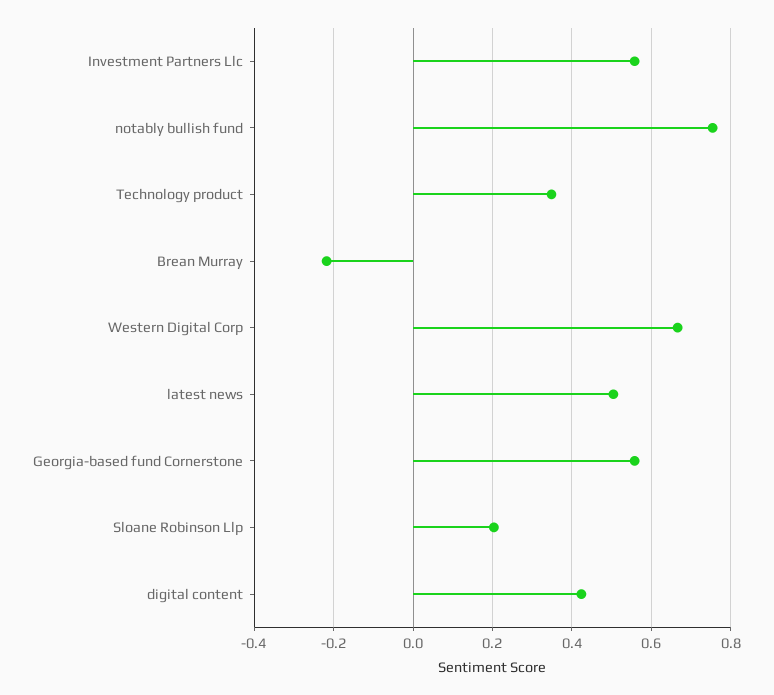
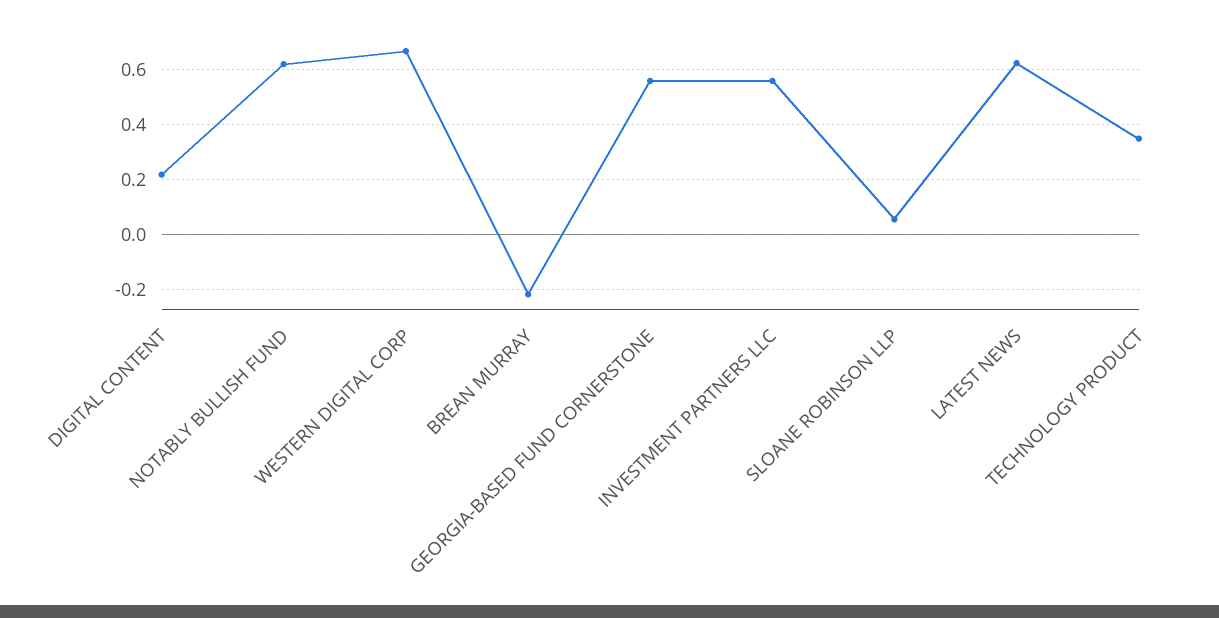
  {
    "Investment Partners Llc": 0.56,
-   "notably bullish fund": 0.76,
+   "notably bullish fund": 0.625,
    "Technology product": 0.34,
    "Brean Murray": -0.22,
    "Western Digital Corp": 0.66,
-   "latest news": 0.5,
+   "latest news": 0.625,
    "Georgia-based fund Cornerstone": 0.56,
-   "Sloane Robinson Llp": 0.2,
+   "Sloane Robinson Llp": 0.05,
-   "digital content": 0.42
+   "digital content": 0.225
  }

